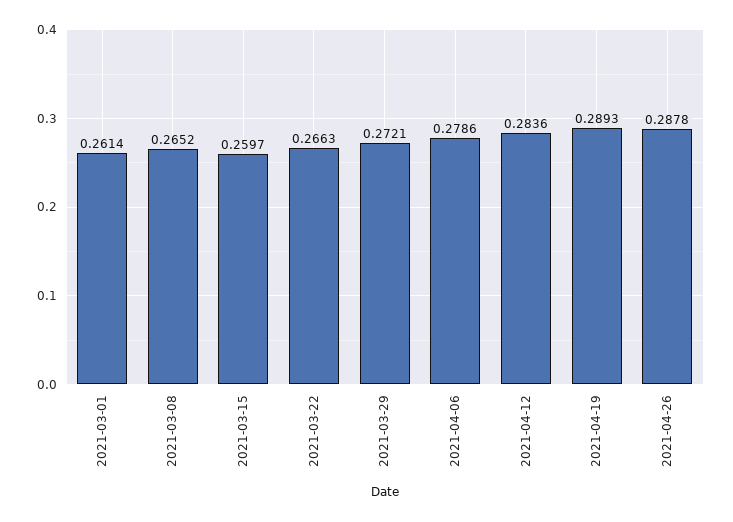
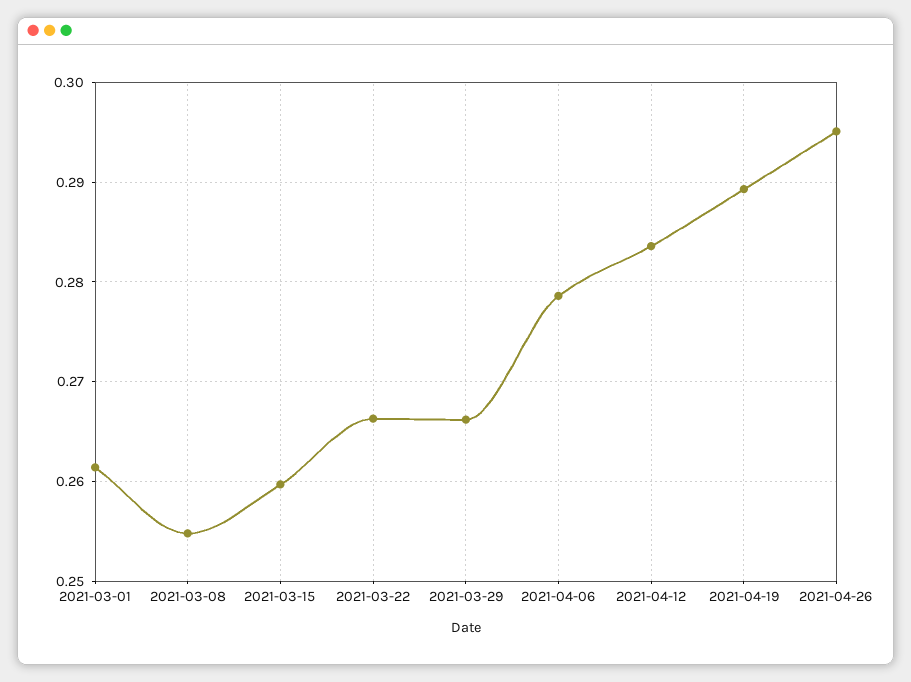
  {
    "2021-03-01": 0.2614,
-   "2021-03-08": 0.2652,
+   "2021-03-08": 0.255,
    "2021-03-15": 0.2597,
    "2021-03-22": 0.2663,
-   "2021-03-29": 0.2721,
+   "2021-03-29": 0.266,
    "2021-04-06": 0.2786,
    "2021-04-12": 0.2836,
    "2021-04-19": 0.2893,
-   "2021-04-26": 0.2878
+   "2021-04-26": 0.295
  }

